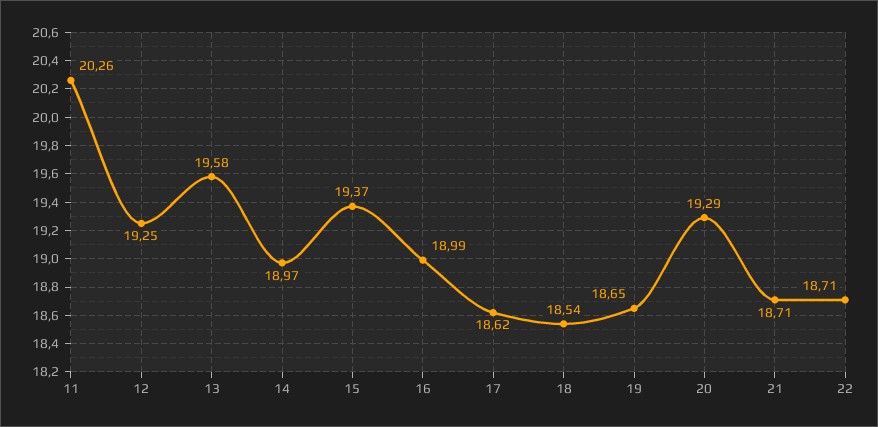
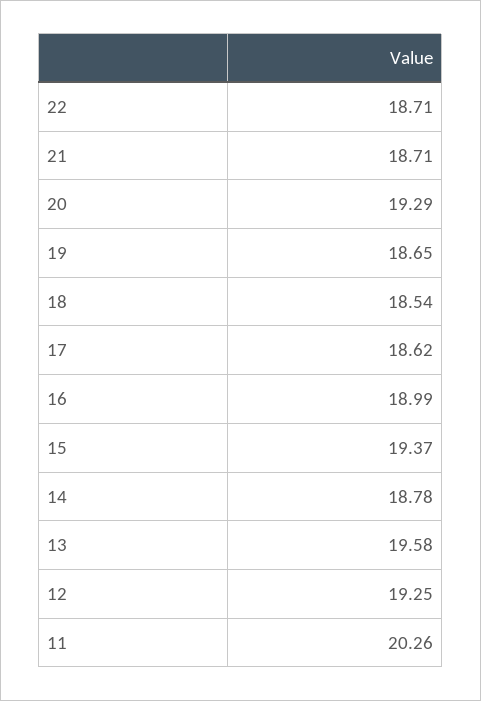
  {
    "11": 20.26,
    "12": 19.25,
    "13": 19.58,
-   "14": 18.97,
+   "14": 18.78,
    "15": 19.37,
    "16": 18.99,
    "17": 18.62,
    "18": 18.54,
    "19": 18.65,
    "20": 19.29,
    "21": 18.71,
    "22": 18.71
  }

